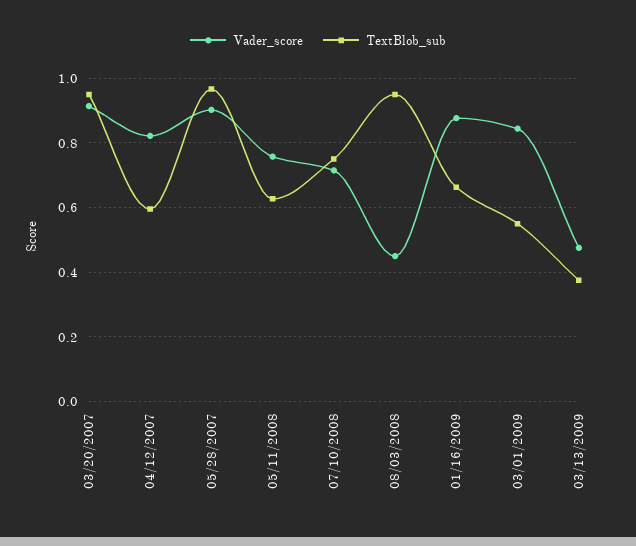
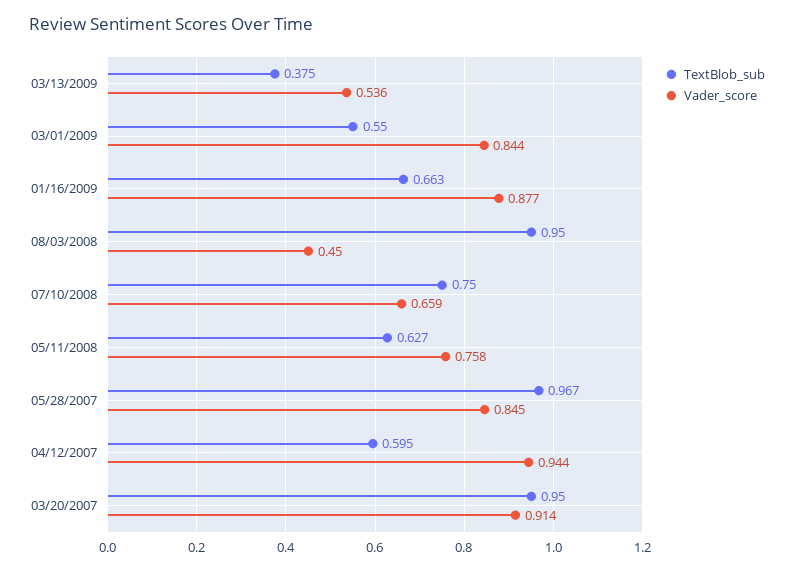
  {
    "Vader_score": {
      "03/20/2007": 0.914,
-     "04/12/2007": 0.82,
+     "04/12/2007": 0.944,
-     "05/28/2007": 0.9,
+     "05/28/2007": 0.845,
      "05/11/2008": 0.758,
-     "07/10/2008": 0.72,
+     "07/10/2008": 0.659,
      "08/03/2008": 0.45,
      "01/16/2009": 0.877,
      "03/01/2009": 0.844,
-     "03/13/2009": 0.48
+     "03/13/2009": 0.536
    },
    "TextBlob_sub": {
      "03/20/2007": 0.95,
      "04/12/2007": 0.595,
      "05/28/2007": 0.967,
      "05/11/2008": 0.627,
      "07/10/2008": 0.75,
      "08/03/2008": 0.95,
      "01/16/2009": 0.663,
      "03/01/2009": 0.55,
      "03/13/2009": 0.375
    }
  }

